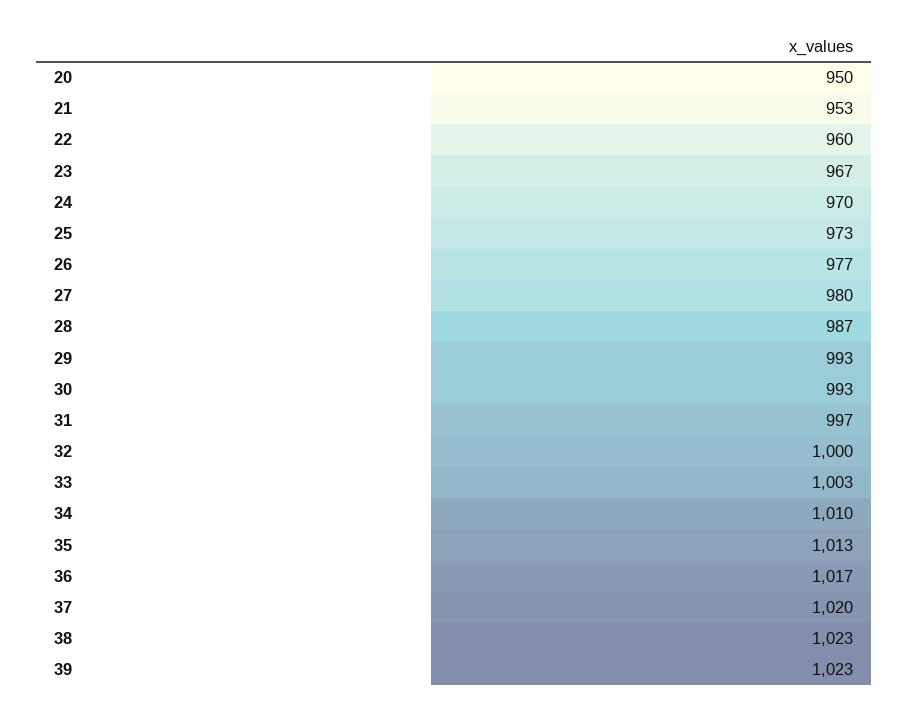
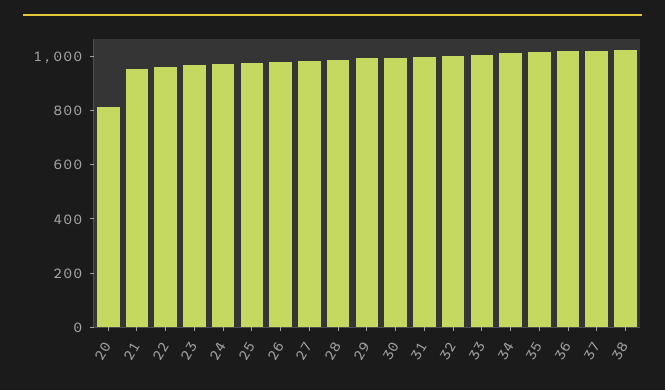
  {
-   "20": 950,
+   "20": 800,
    "21": 953,
    "22": 960,
    "23": 967,
    "24": 970,
    "25": 973,
    "26": 977,
    "27": 980,
    "28": 987,
    "29": 993,
    "30": 993,
    "31": 997,
    "32": 1000,
    "33": 1003,
    "34": 1010,
    "35": 1013,
    "36": 1017,
    "37": 1020,
-   "38": 1023,
+   "38": 1023
-   "39": 1023
  }

